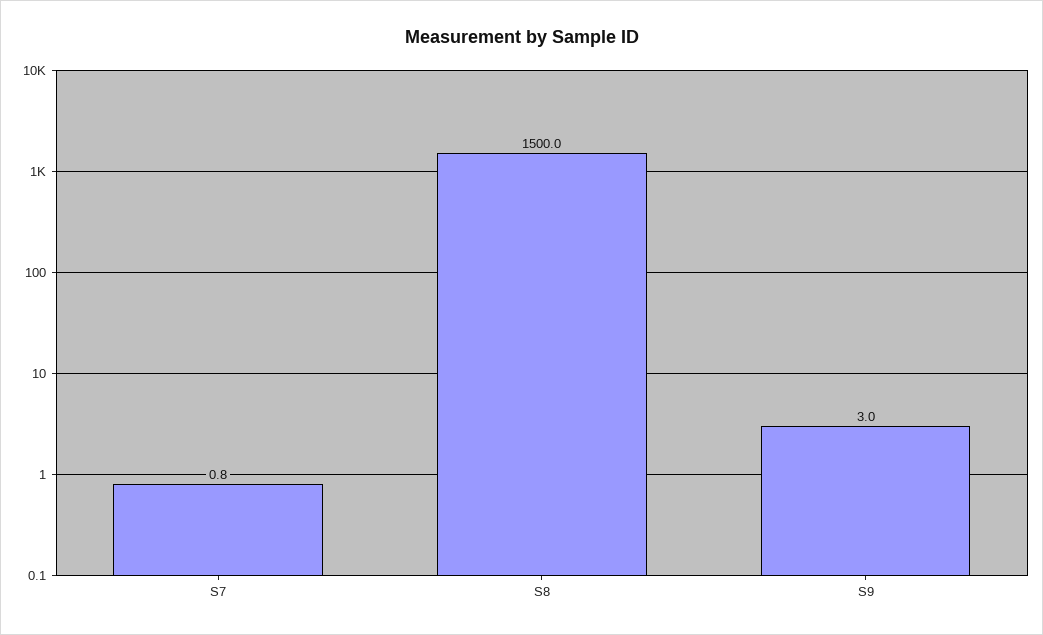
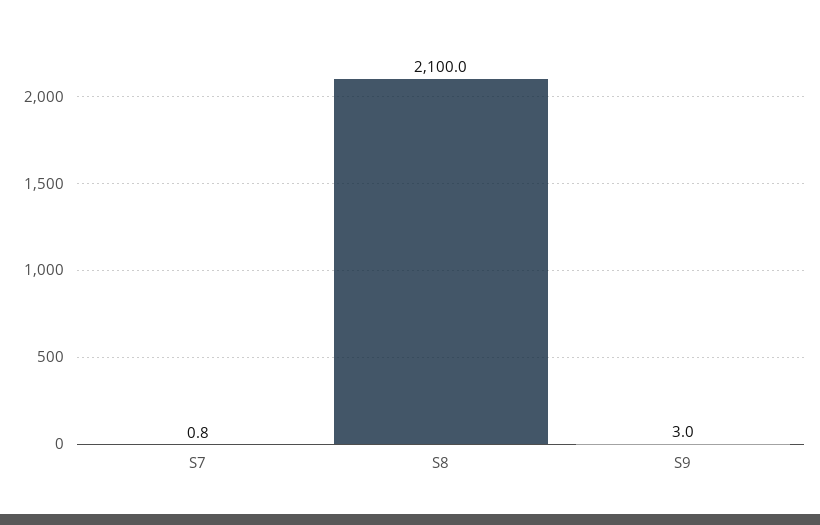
  {
    "S7": 0.8,
-   "S8": 1500,
+   "S8": 2100,
    "S9": 3
  }

